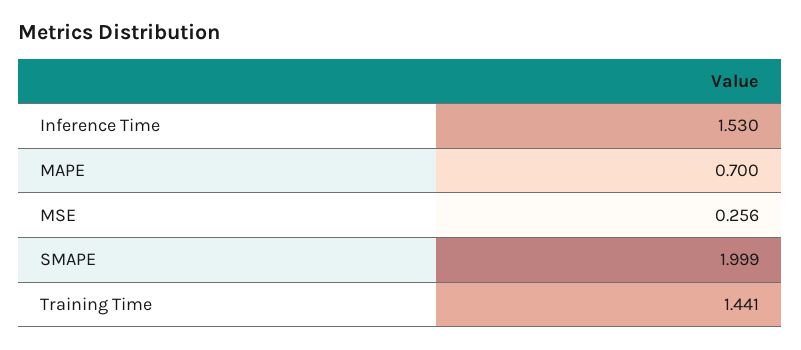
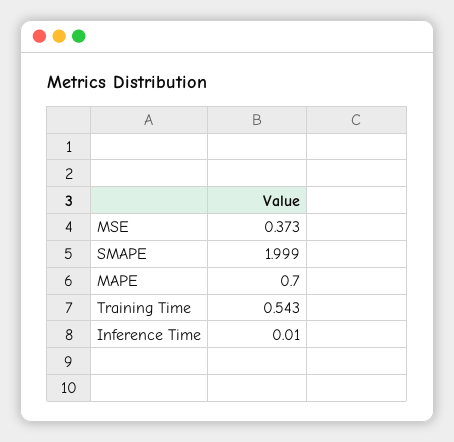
  {
-   "Inference Time": 1.53,
+   "Inference Time": 0.01,
    "MAPE": 0.7,
-   "MSE": 0.256,
+   "MSE": 0.373,
    "SMAPE": 1.999,
-   "Training Time": 1.441
+   "Training Time": 0.543
  }

